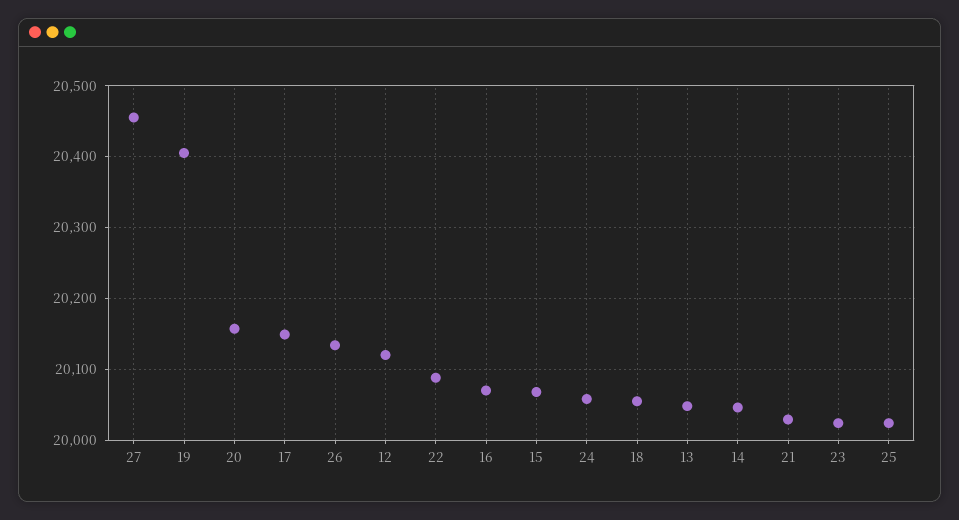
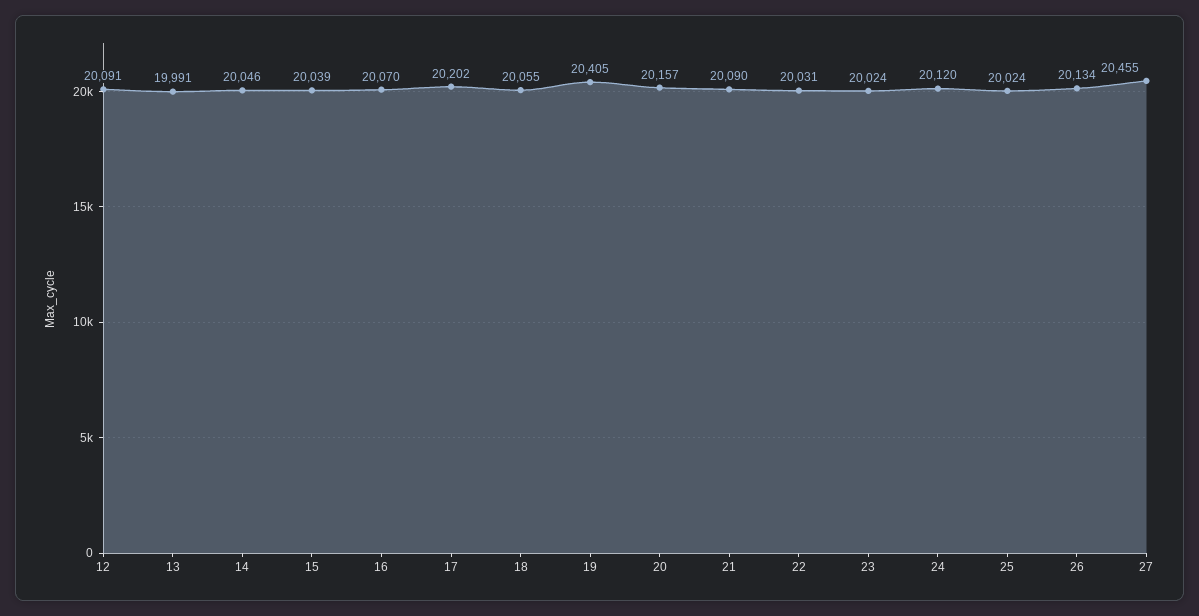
  {
    "27": 20455,
    "19": 20405,
    "20": 20157,
-   "17": 20150,
+   "17": 20202,
    "26": 20134,
-   "12": 20120,
+   "12": 20091,
-   "22": 20090,
+   "22": 20031,
    "16": 20070,
-   "15": 20070,
+   "15": 20039,
-   "24": 20060,
+   "24": 20120,
    "18": 20055,
-   "13": 20050,
+   "13": 19991,
    "14": 20046,
-   "21": 20030,
+   "21": 20090,
    "23": 20024,
    "25": 20024
  }

